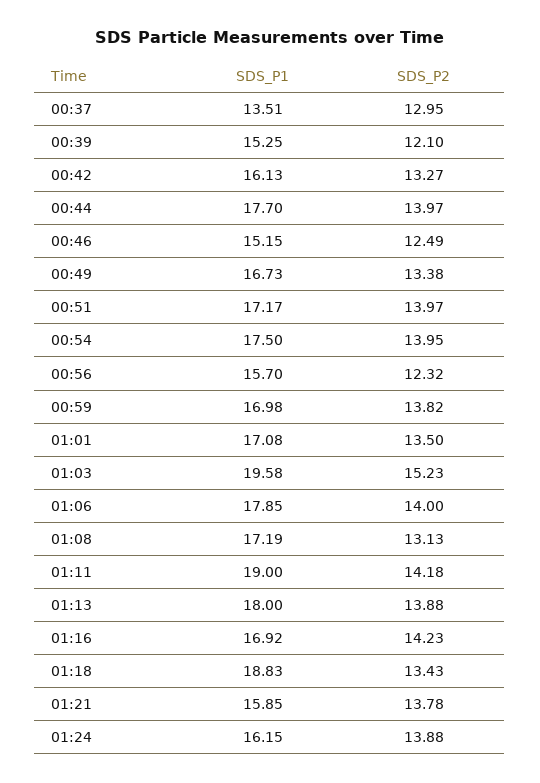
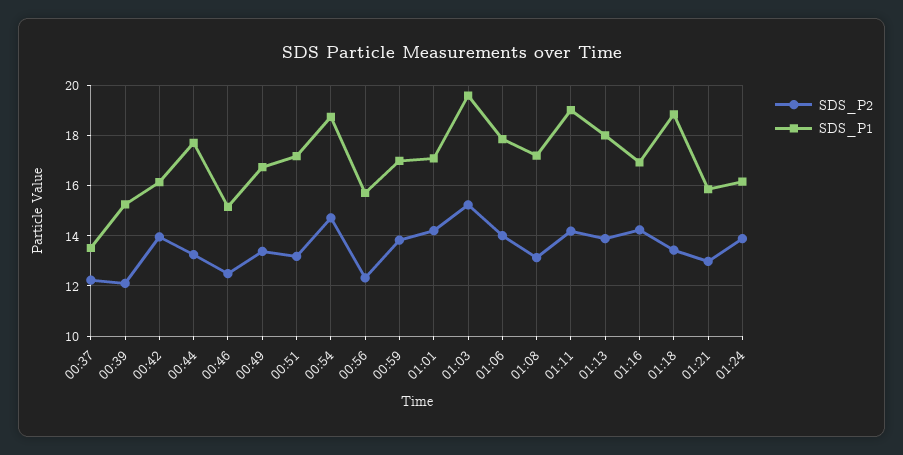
  {
    "SDS_P1": {
      "00:37": 13.51,
      "00:39": 15.25,
      "00:42": 16.13,
      "00:44": 17.7,
      "00:46": 15.15,
      "00:49": 16.73,
      "00:51": 17.17,
-     "00:54": 17.5,
+     "00:54": 18.75,
      "00:56": 15.7,
      "00:59": 16.98,
      "01:01": 17.08,
      "01:03": 19.58,
      "01:06": 17.85,
      "01:08": 17.19,
      "01:11": 19,
      "01:13": 18,
      "01:16": 16.92,
      "01:18": 18.83,
      "01:21": 15.85,
      "01:24": 16.15
    },
    "SDS_P2": {
-     "00:37": 12.95,
+     "00:37": 12.25,
      "00:39": 12.1,
-     "00:42": 13.27,
+     "00:42": 14,
-     "00:44": 13.97,
+     "00:44": 13.25,
      "00:46": 12.49,
      "00:49": 13.38,
-     "00:51": 13.97,
+     "00:51": 13.25,
-     "00:54": 13.95,
+     "00:54": 14.75,
      "00:56": 12.32,
      "00:59": 13.82,
-     "01:01": 13.5,
+     "01:01": 14.25,
      "01:03": 15.23,
      "01:06": 14,
      "01:08": 13.13,
      "01:11": 14.18,
      "01:13": 13.88,
      "01:16": 14.23,
      "01:18": 13.43,
-     "01:21": 13.78,
+     "01:21": 13,
      "01:24": 13.88
    }
  }

